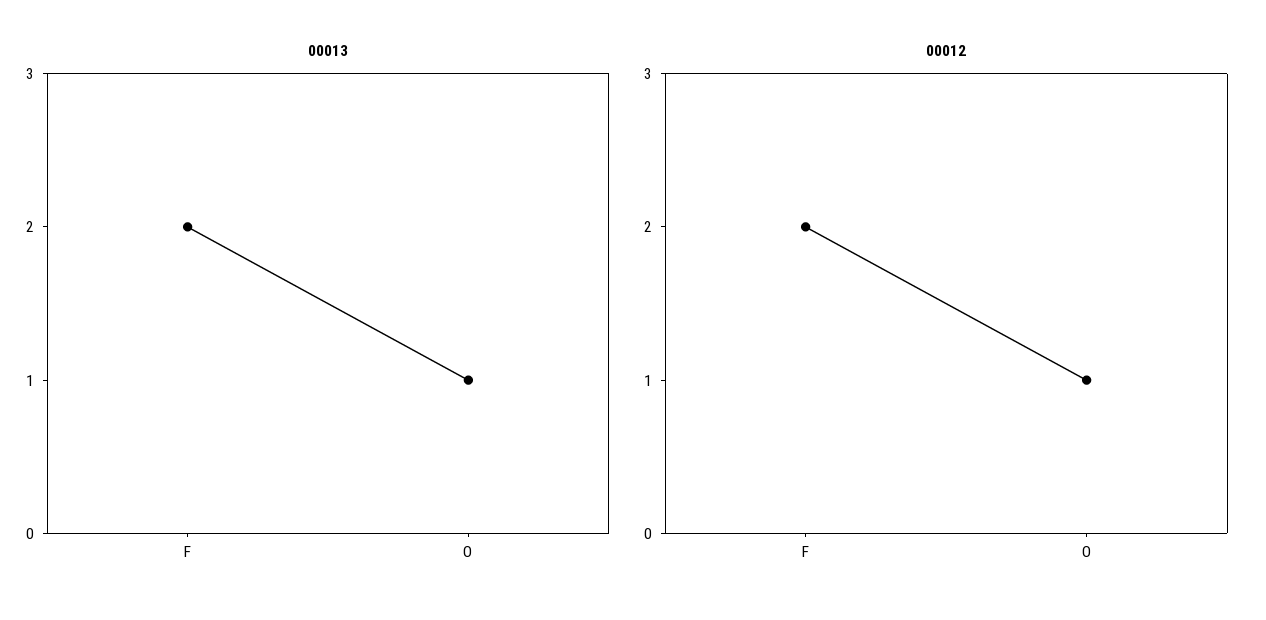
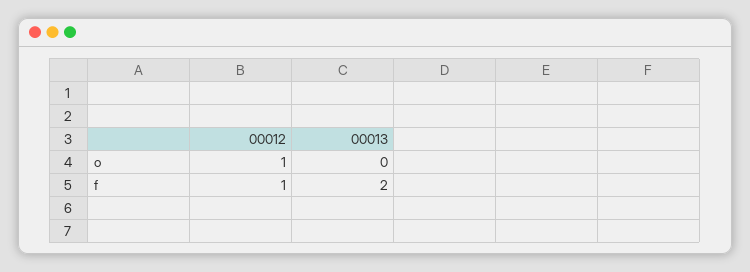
  {
    "00013": {
      "F": 2,
-     "O": 1
+     "O": 0
    },
    "00012": {
-     "F": 2,
+     "F": 1,
      "O": 1
    }
  }

